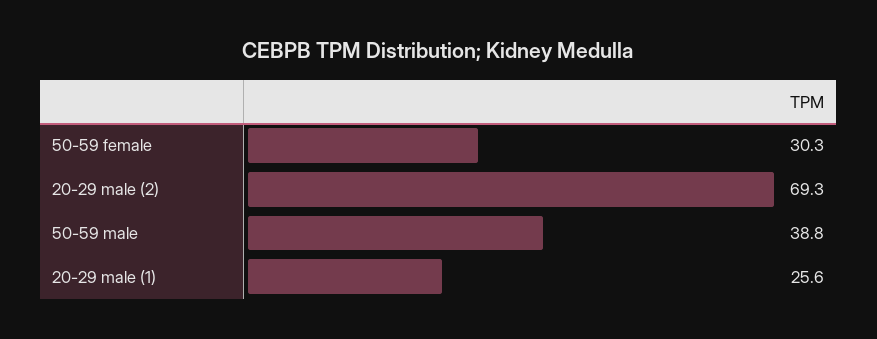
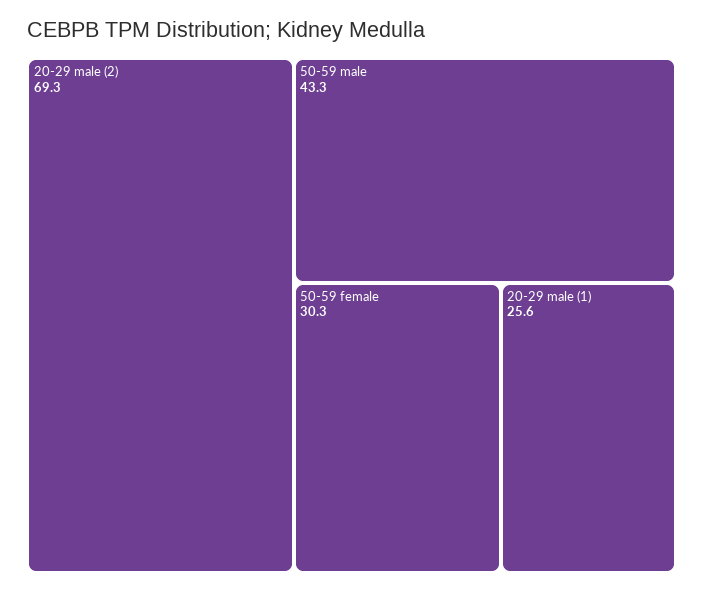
  {
    "50-59 female": 30.3,
    "20-29 male (2)": 69.3,
-   "50-59 male": 38.8,
+   "50-59 male": 43.3,
    "20-29 male (1)": 25.6
  }

